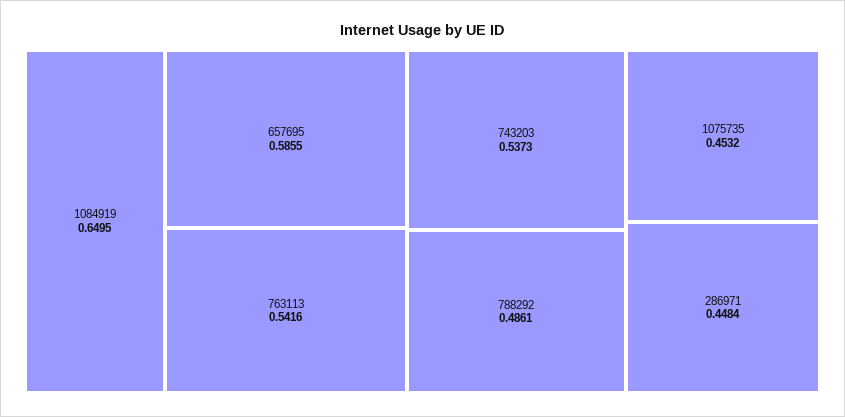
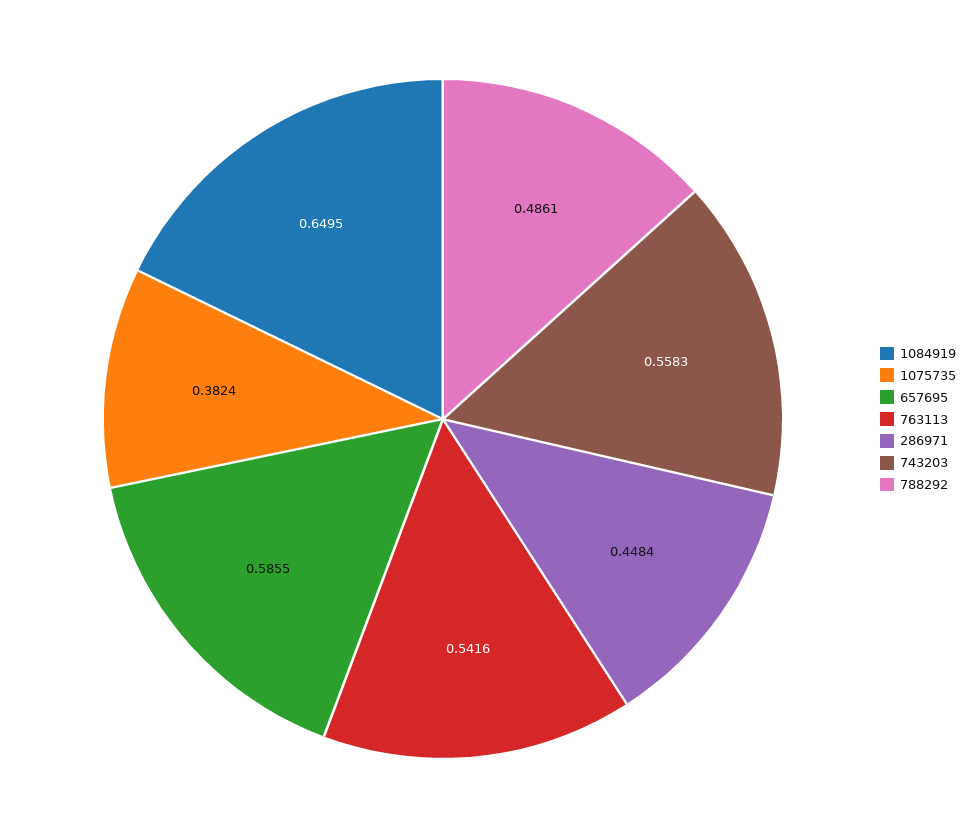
  {
    "1084919": 0.6495,
    "657695": 0.5855,
    "763113": 0.5416,
-   "743203": 0.5373,
+   "743203": 0.5583,
    "788292": 0.4861,
-   "1075735": 0.4532,
+   "1075735": 0.3824,
    "286971": 0.4484
  }

